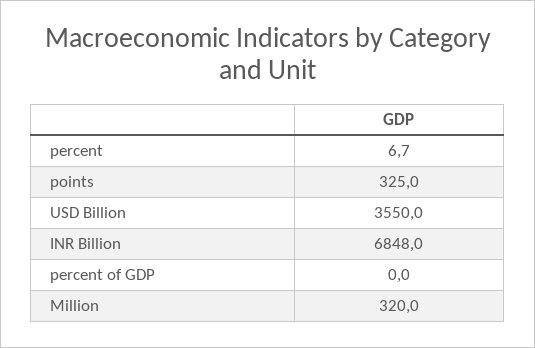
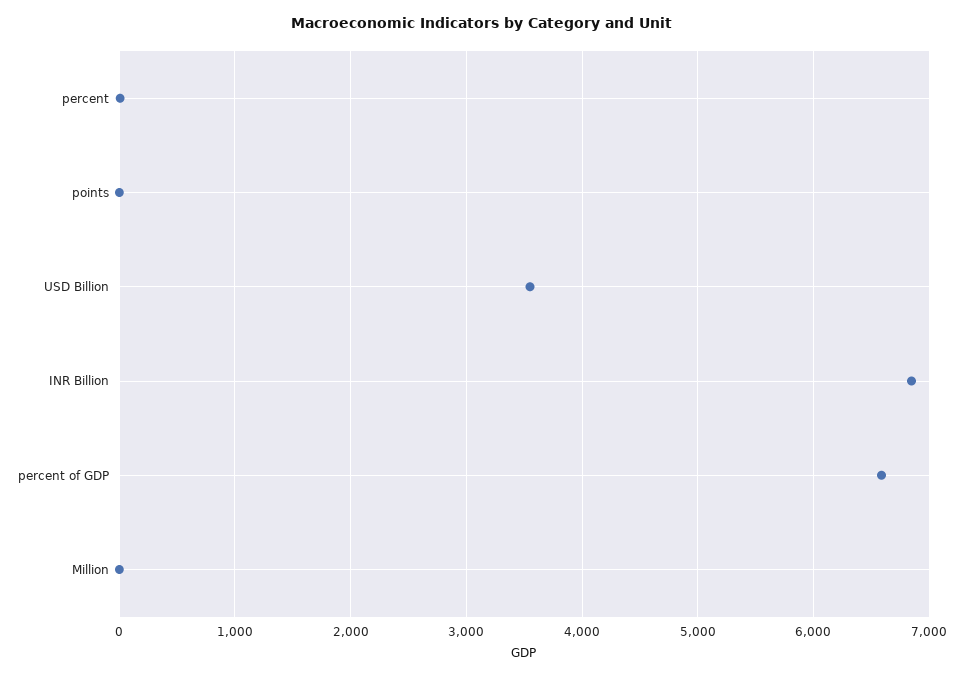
  {
    "percent": 6.7,
-   "points": 325,
+   "points": 0,
    "USD Billion": 3550,
    "INR Billion": 6848,
-   "percent of GDP": 0,
+   "percent of GDP": 6600,
-   "Million": 320
+   "Million": 0
  }

